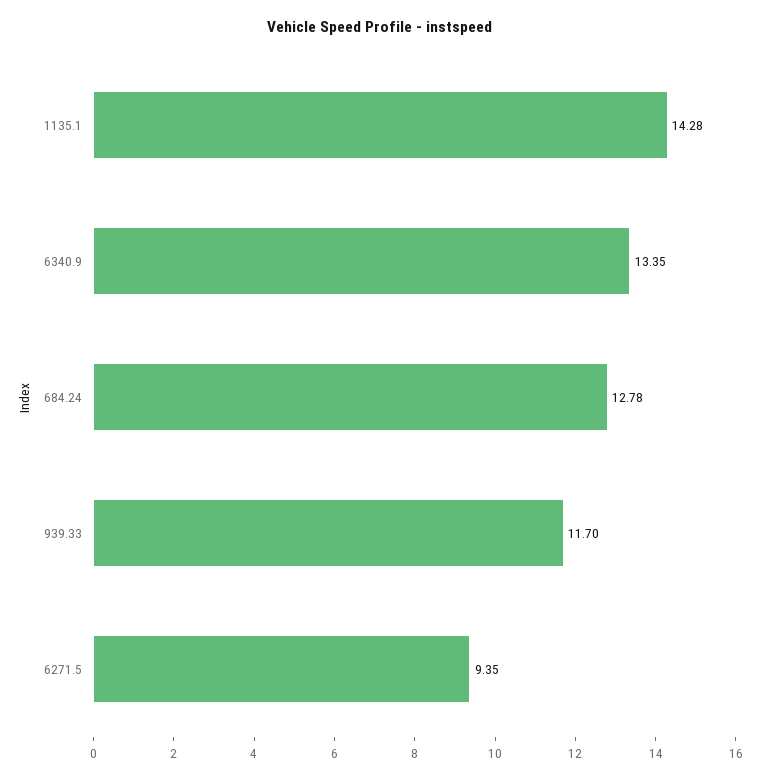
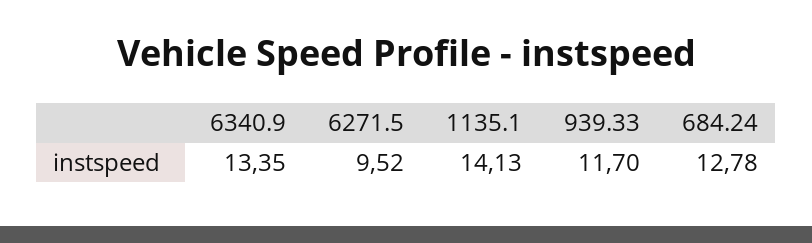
  {
-   "1135.1": 14.28,
+   "1135.1": 14.13,
    "6340.9": 13.35,
    "684.24": 12.78,
    "939.33": 11.7,
-   "6271.5": 9.35
+   "6271.5": 9.52
  }

